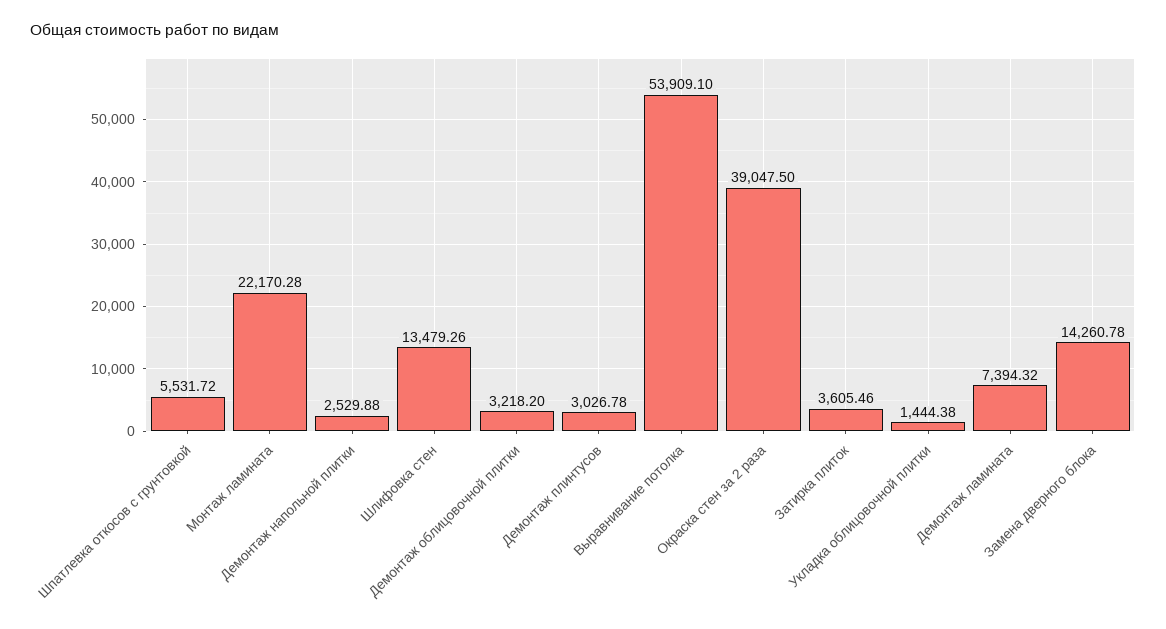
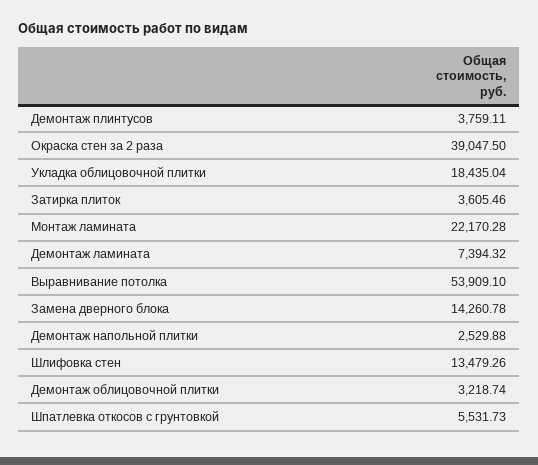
  {
-   "Шпатлевка откосов с грунтовкой": 5531.72,
+   "Шпатлевка откосов с грунтовкой": 5531.73,
    "Монтаж ламината": 22170.28,
    "Демонтаж напольной плитки": 2529.88,
    "Шлифовка стен": 13479.26,
-   "Демонтаж облицовочной плитки": 3218.2,
+   "Демонтаж облицовочной плитки": 3218.74,
-   "Демонтаж плинтусов": 3026.78,
+   "Демонтаж плинтусов": 3759.11,
    "Выравнивание потолка": 53909.1,
    "Окраска стен за 2 раза": 39047.5,
    "Затирка плиток": 3605.46,
-   "Укладка облицовочной плитки": 1444.38,
+   "Укладка облицовочной плитки": 18435.04,
    "Демонтаж ламината": 7394.32,
    "Замена дверного блока": 14260.78
  }

